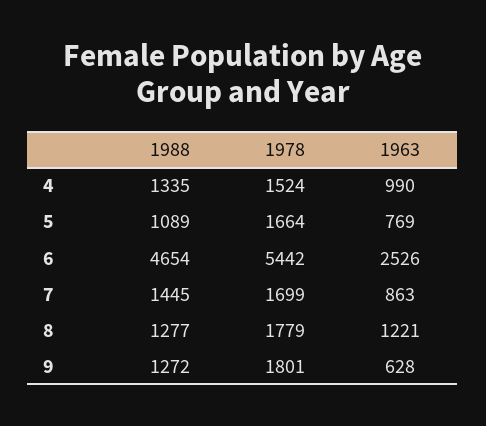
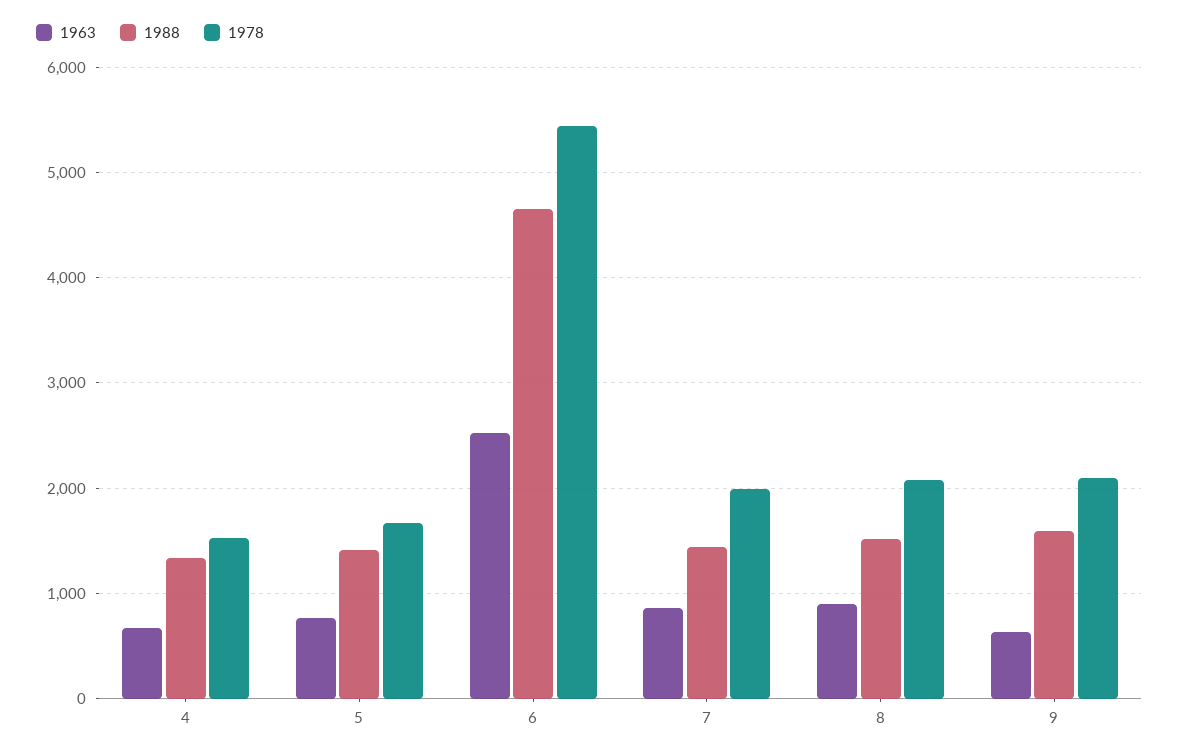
  {
    "1988": {
      "4": 1335,
-     "5": 1089,
+     "5": 1400,
      "6": 4654,
      "7": 1445,
-     "8": 1277,
+     "8": 1500,
-     "9": 1272
+     "9": 1600
    },
    "1978": {
      "4": 1524,
      "5": 1664,
      "6": 5442,
-     "7": 1699,
+     "7": 2000,
-     "8": 1779,
+     "8": 2100,
-     "9": 1801
+     "9": 2100
    },
    "1963": {
-     "4": 990,
+     "4": 700,
      "5": 769,
      "6": 2526,
      "7": 863,
-     "8": 1221,
+     "8": 900,
      "9": 628
    }
  }

